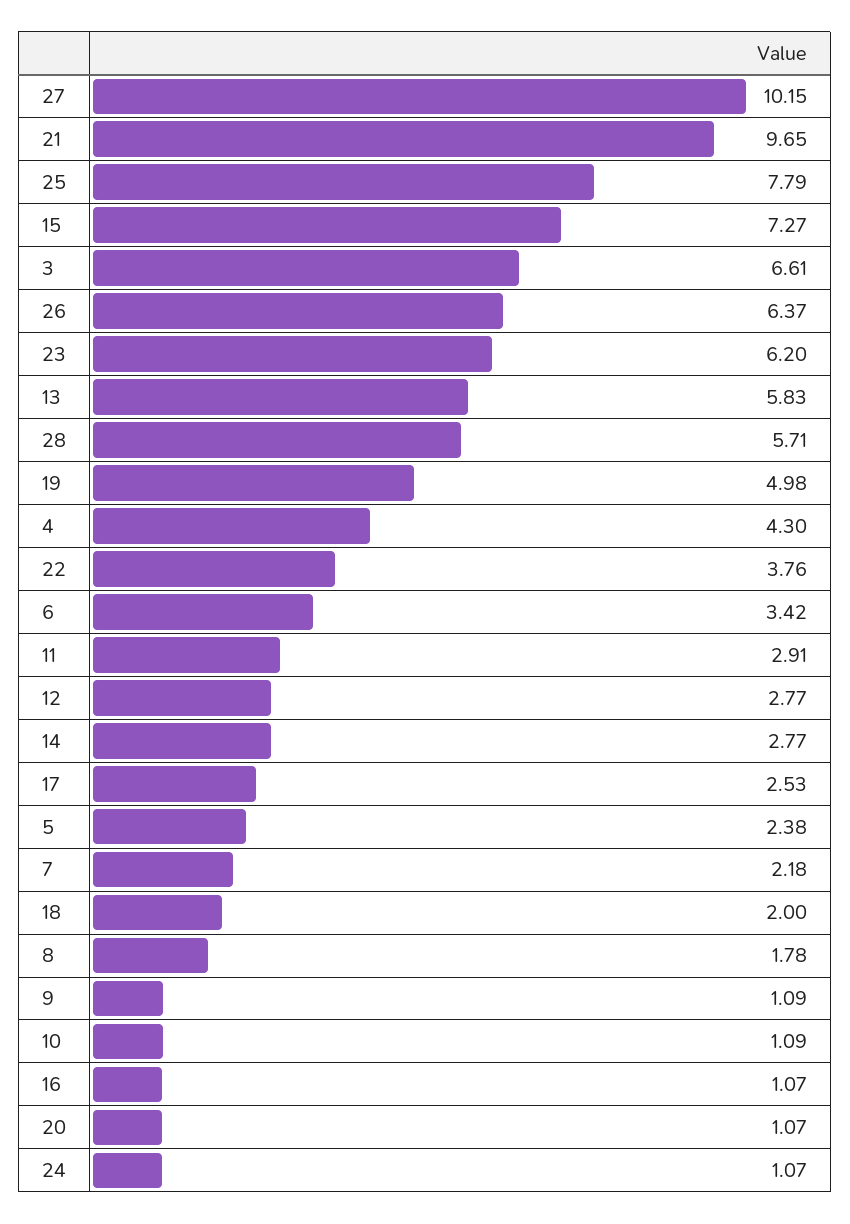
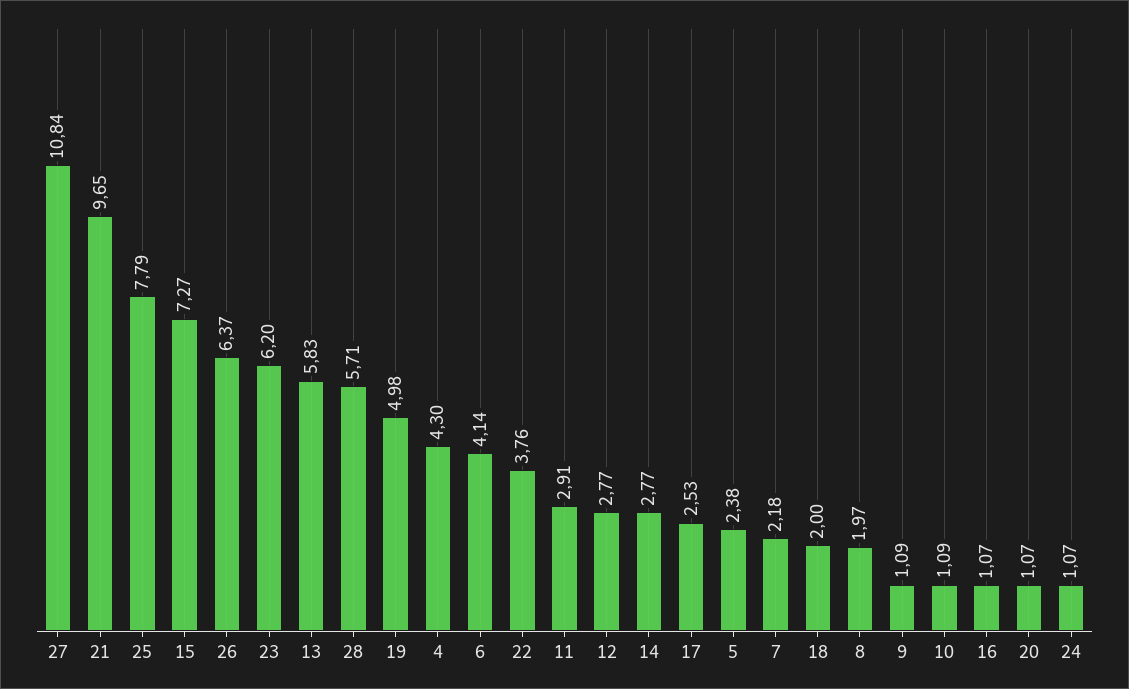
  {
-   "27": 10.15,
+   "27": 10.84,
    "21": 9.65,
    "25": 7.79,
    "15": 7.27,
-   "3": 6.61,
    "26": 6.37,
    "23": 6.2,
    "13": 5.83,
    "28": 5.71,
    "19": 4.98,
    "4": 4.3,
    "22": 3.76,
-   "6": 3.42,
+   "6": 4.14,
    "11": 2.91,
    "12": 2.77,
    "14": 2.77,
    "17": 2.53,
    "5": 2.38,
    "7": 2.18,
    "18": 2,
-   "8": 1.78,
+   "8": 1.97,
    "9": 1.09,
    "10": 1.09,
    "16": 1.07,
    "20": 1.07,
    "24": 1.07
  }

